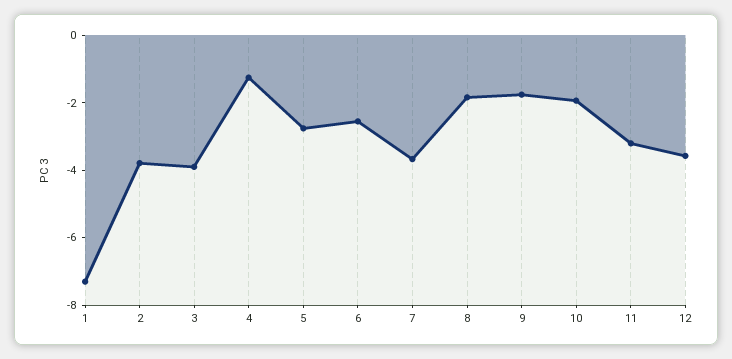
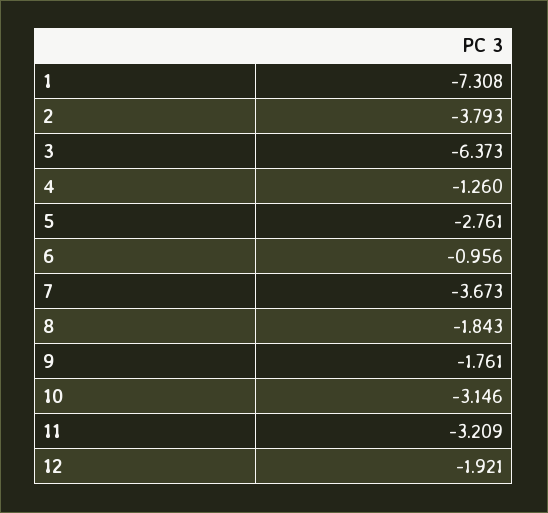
  {
    "1": -7.308,
    "2": -3.793,
-   "3": -4,
+   "3": -6.373,
    "4": -1.26,
    "5": -2.761,
-   "6": -2.5,
+   "6": -0.956,
    "7": -3.673,
    "8": -1.843,
    "9": -1.761,
-   "10": -2,
+   "10": -3.146,
    "11": -3.209,
-   "12": -3.5
+   "12": -1.921
  }

